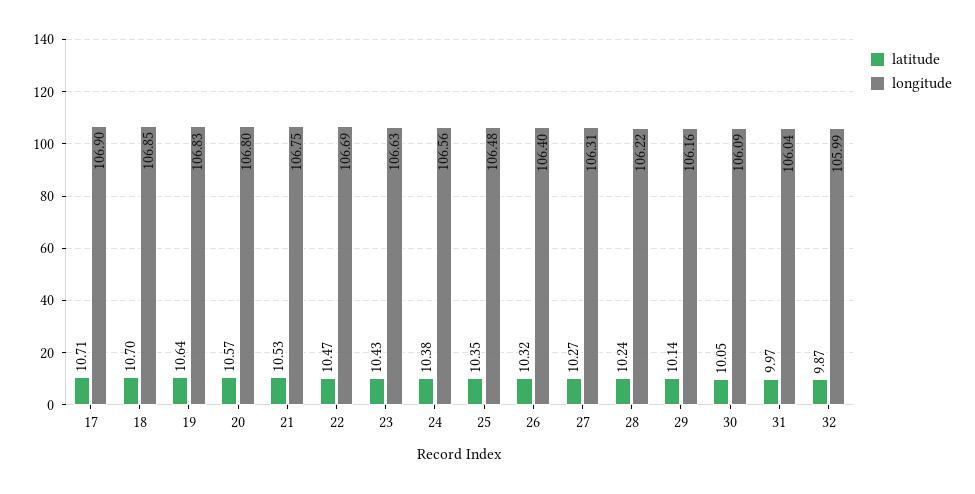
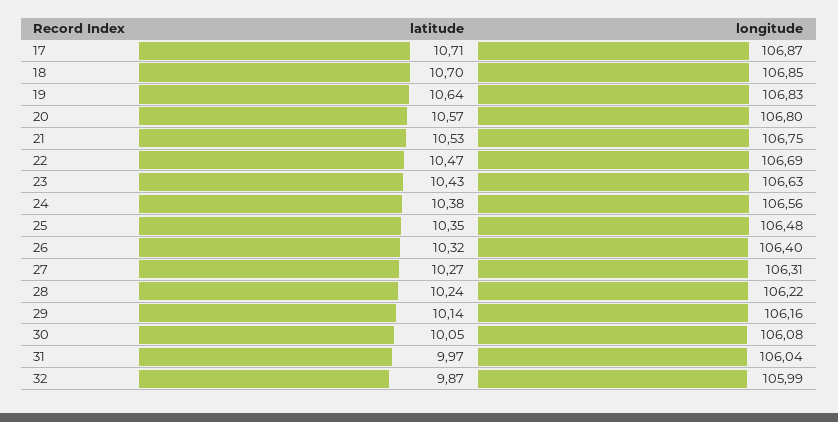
  {
    "latitude": {
      "17": 10.71,
      "18": 10.7,
      "19": 10.64,
      "20": 10.57,
      "21": 10.53,
      "22": 10.47,
      "23": 10.43,
      "24": 10.38,
      "25": 10.35,
      "26": 10.32,
      "27": 10.27,
      "28": 10.24,
      "29": 10.14,
      "30": 10.05,
      "31": 9.97,
      "32": 9.87
    },
    "longitude": {
-     "17": 106.9,
+     "17": 106.87,
      "18": 106.85,
      "19": 106.83,
      "20": 106.8,
      "21": 106.75,
      "22": 106.69,
      "23": 106.63,
      "24": 106.56,
      "25": 106.48,
      "26": 106.4,
      "27": 106.31,
      "28": 106.22,
      "29": 106.16,
-     "30": 106.09,
+     "30": 106.08,
      "31": 106.04,
      "32": 105.99
    }
  }

